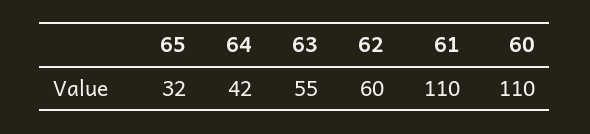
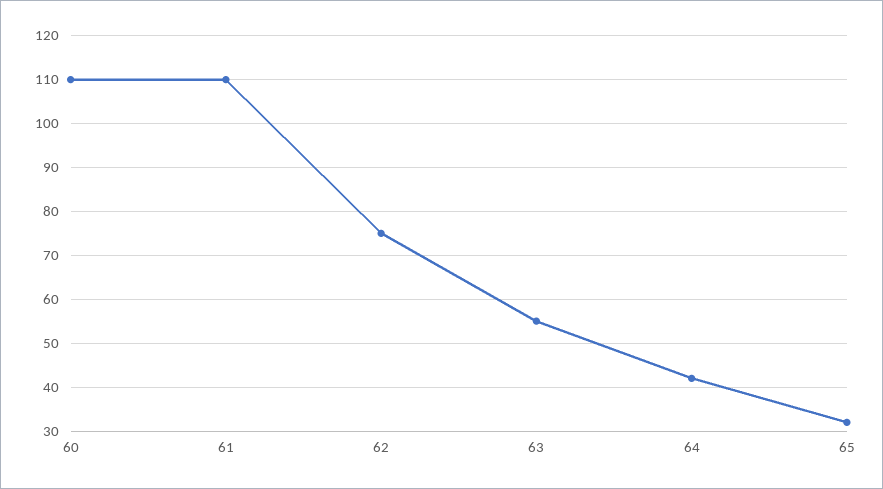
  {
    "65": 32,
    "64": 42,
    "63": 55,
-   "62": 60,
+   "62": 75,
    "61": 110,
    "60": 110
  }

